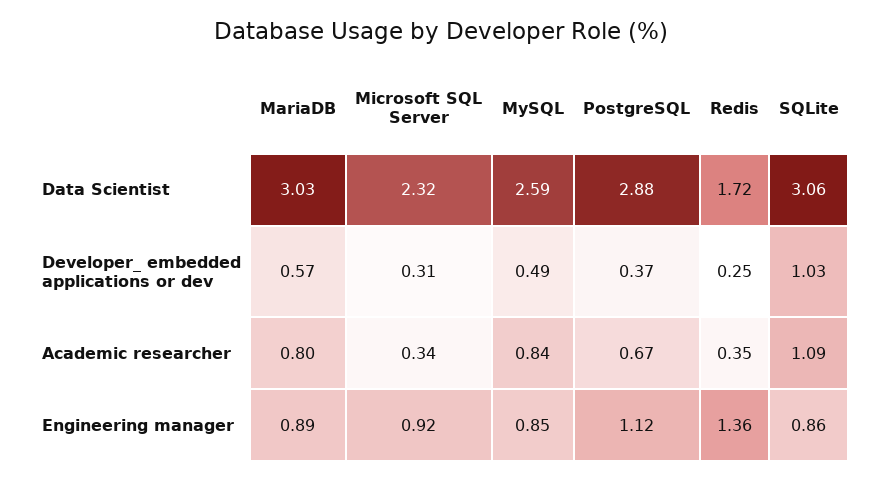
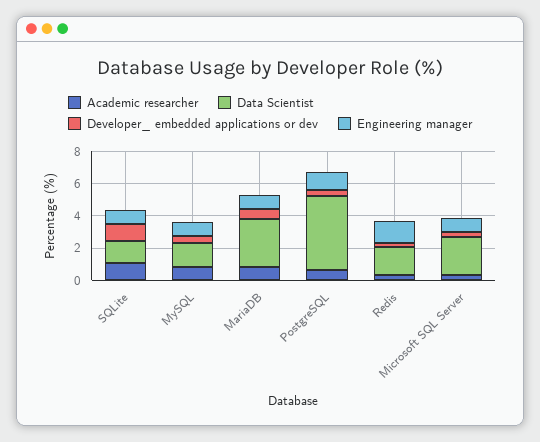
  {
    "Data Scientist": {
      "MariaDB": 3.03,
      "Microsoft SQL Server": 2.32,
-     "MySQL": 2.59,
+     "MySQL": 1.5,
-     "PostgreSQL": 2.88,
+     "PostgreSQL": 4.5,
      "Redis": 1.72,
-     "SQLite": 3.06
+     "SQLite": 1.5
    },
    "Developer_ embedded applications or dev": {
      "MariaDB": 0.57,
      "Microsoft SQL Server": 0.31,
      "MySQL": 0.49,
      "PostgreSQL": 0.37,
      "Redis": 0.25,
      "SQLite": 1.03
    },
    "Academic researcher": {
      "MariaDB": 0.8,
      "Microsoft SQL Server": 0.34,
      "MySQL": 0.84,
      "PostgreSQL": 0.67,
      "Redis": 0.35,
      "SQLite": 1.09
    },
    "Engineering manager": {
      "MariaDB": 0.89,
      "Microsoft SQL Server": 0.92,
      "MySQL": 0.85,
      "PostgreSQL": 1.12,
      "Redis": 1.36,
      "SQLite": 0.86
    }
  }

